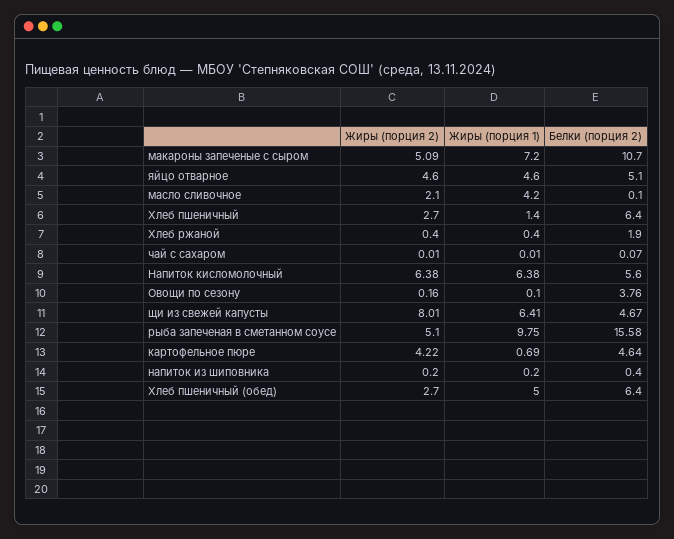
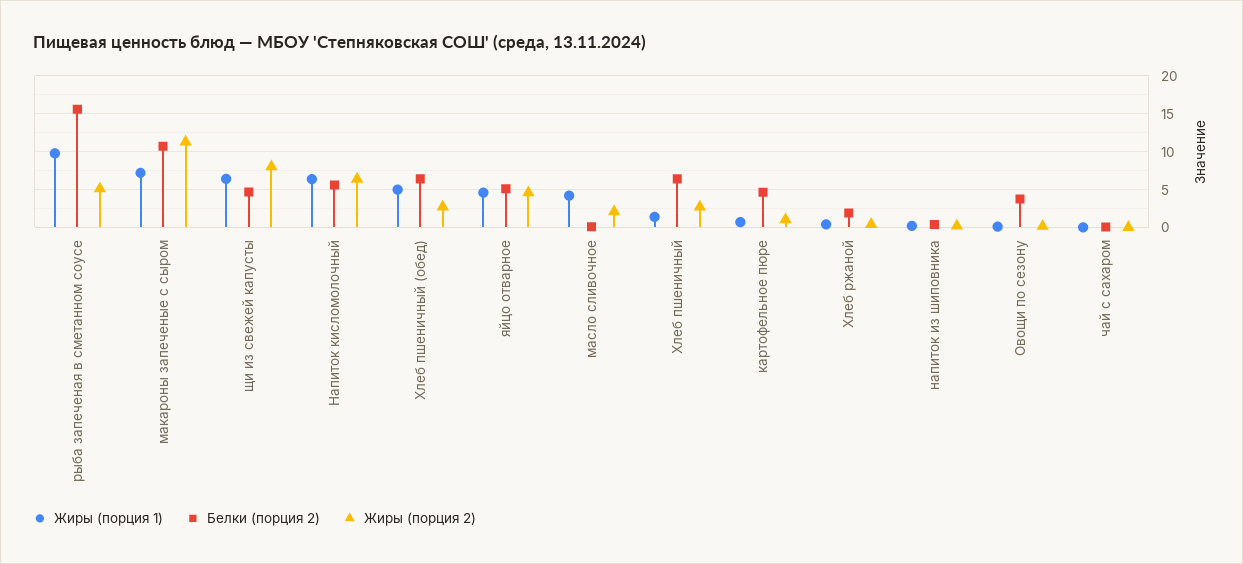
  {
    "Жиры (порция 2)": {
-     "макароны запеченые с сыром": 5.09,
+     "макароны запеченые с сыром": 11,
      "яйцо отварное": 4.6,
      "масло сливочное": 2.1,
      "Хлеб пшеничный": 2.7,
      "Хлеб ржаной": 0.4,
      "чай с сахаром": 0.01,
      "Напиток кисломолочный": 6.38,
      "Овощи по сезону": 0.16,
      "щи из свежей капусты": 8.01,
      "рыба запеченая в сметанном соусе": 5.1,
-     "картофельное пюре": 4.22,
+     "картофельное пюре": 1,
      "напиток из шиповника": 0.2,
      "Хлеб пшеничный (обед)": 2.7
    },
    "Жиры (порция 1)": {
      "макароны запеченые с сыром": 7.2,
      "яйцо отварное": 4.6,
      "масло сливочное": 4.2,
      "Хлеб пшеничный": 1.4,
      "Хлеб ржаной": 0.4,
      "чай с сахаром": 0.01,
      "Напиток кисломолочный": 6.38,
      "Овощи по сезону": 0.1,
      "щи из свежей капусты": 6.41,
      "рыба запеченая в сметанном соусе": 9.75,
      "картофельное пюре": 0.69,
      "напиток из шиповника": 0.2,
      "Хлеб пшеничный (обед)": 5
    },
    "Белки (порция 2)": {
      "макароны запеченые с сыром": 10.7,
      "яйцо отварное": 5.1,
      "масло сливочное": 0.1,
      "Хлеб пшеничный": 6.4,
      "Хлеб ржаной": 1.9,
      "чай с сахаром": 0.07,
      "Напиток кисломолочный": 5.6,
      "Овощи по сезону": 3.76,
      "щи из свежей капусты": 4.67,
      "рыба запеченая в сметанном соусе": 15.58,
      "картофельное пюре": 4.64,
      "напиток из шиповника": 0.4,
      "Хлеб пшеничный (обед)": 6.4
    }
  }

